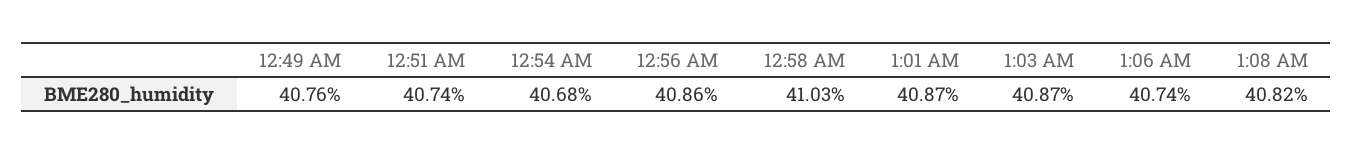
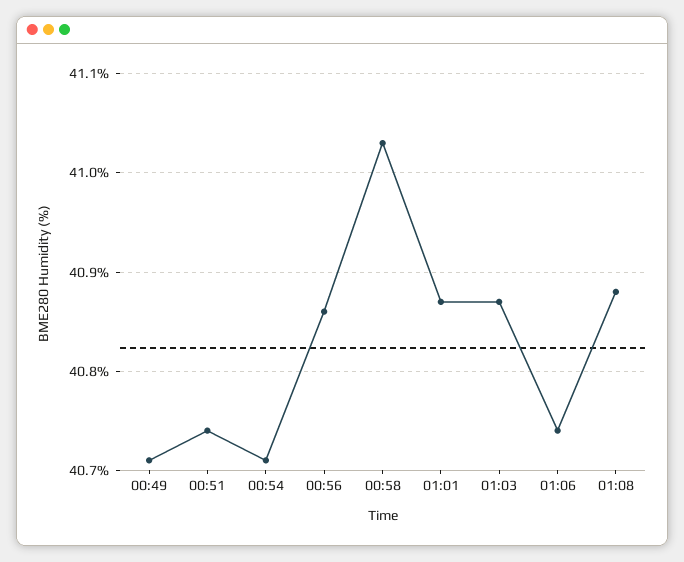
  {
-   "12:49 AM": 40.76,
+   "12:49 AM": 40.71,
    "12:51 AM": 40.74,
-   "12:54 AM": 40.68,
+   "12:54 AM": 40.71,
    "12:56 AM": 40.86,
    "12:58 AM": 41.03,
    "1:01 AM": 40.87,
    "1:03 AM": 40.87,
    "1:06 AM": 40.74,
-   "1:08 AM": 40.82
+   "1:08 AM": 40.88
  }

